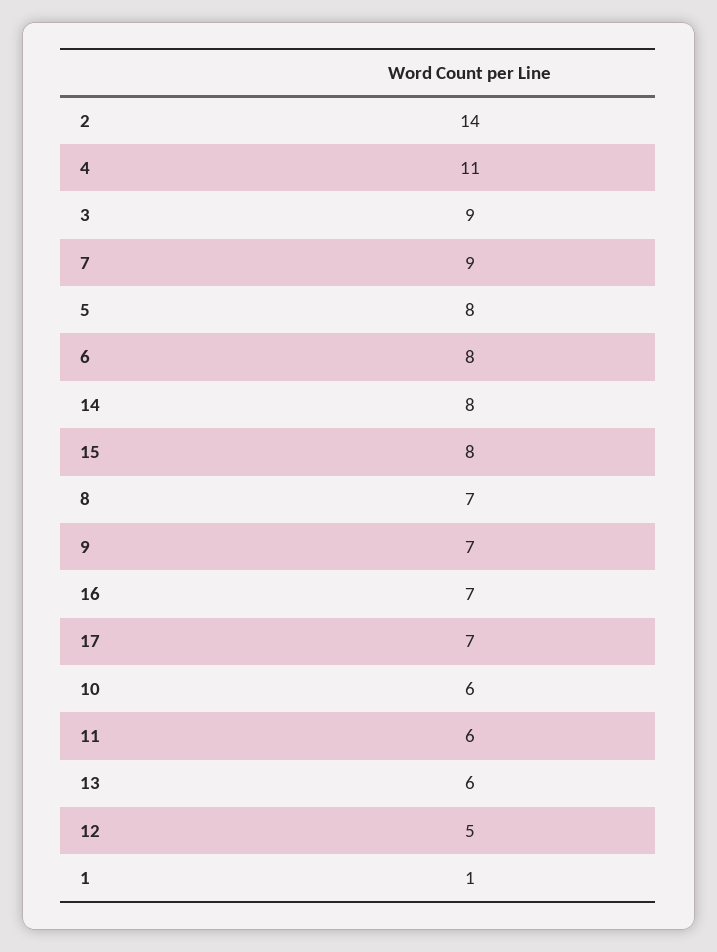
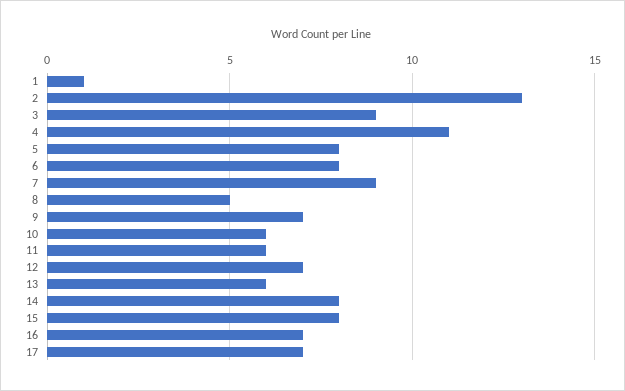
  {
-   "2": 14,
+   "2": 13,
    "4": 11,
    "3": 9,
    "7": 9,
    "5": 8,
    "6": 8,
    "14": 8,
    "15": 8,
-   "8": 7,
+   "8": 5,
    "9": 7,
    "16": 7,
    "17": 7,
    "10": 6,
    "11": 6,
    "13": 6,
-   "12": 5,
+   "12": 7,
    "1": 1
  }

